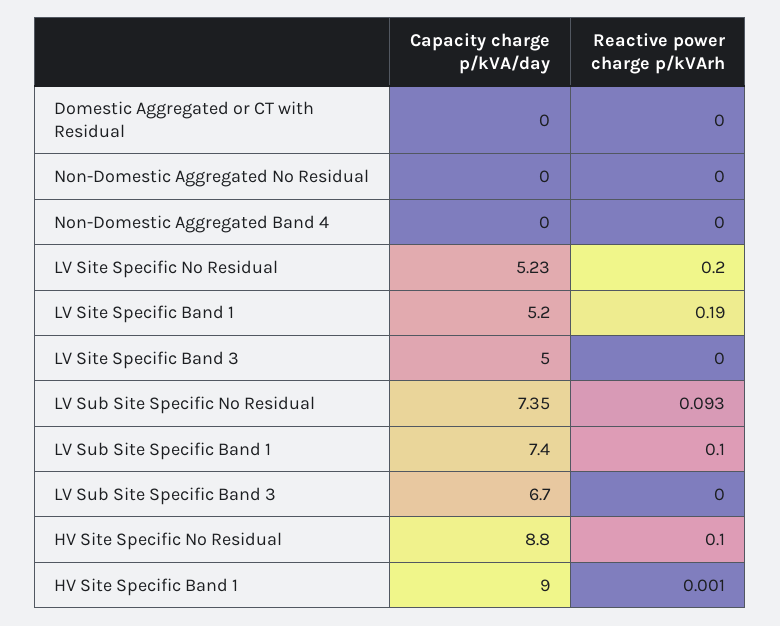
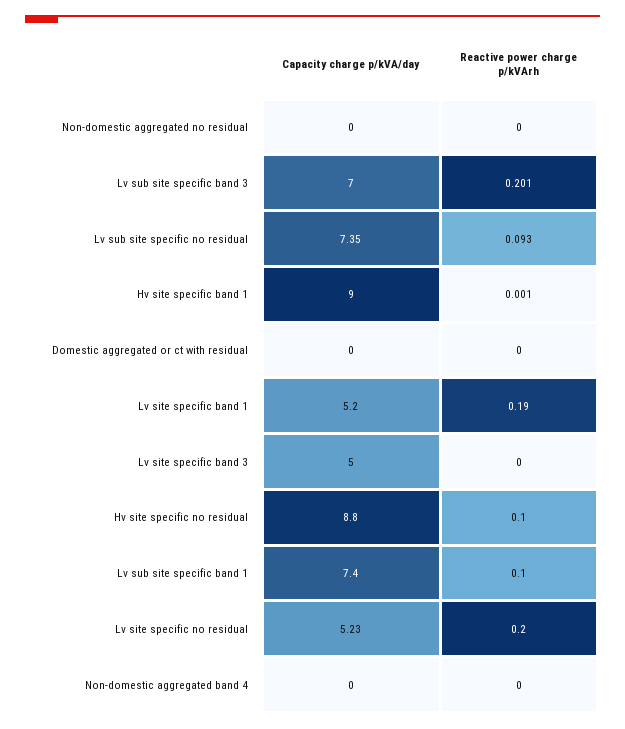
  {
    "Capacity charge p/kVA/day": {
      "Domestic Aggregated or CT with Residual": 0,
      "Non-Domestic Aggregated No Residual": 0,
      "Non-Domestic Aggregated Band 4": 0,
      "LV Site Specific No Residual": 5.23,
      "LV Site Specific Band 1": 5.2,
      "LV Site Specific Band 3": 5,
      "LV Sub Site Specific No Residual": 7.35,
      "LV Sub Site Specific Band 1": 7.4,
-     "LV Sub Site Specific Band 3": 6.7,
+     "LV Sub Site Specific Band 3": 7,
      "HV Site Specific No Residual": 8.8,
      "HV Site Specific Band 1": 9
    },
    "Reactive power charge p/kVArh": {
      "Domestic Aggregated or CT with Residual": 0,
      "Non-Domestic Aggregated No Residual": 0,
      "Non-Domestic Aggregated Band 4": 0,
      "LV Site Specific No Residual": 0.2,
      "LV Site Specific Band 1": 0.19,
      "LV Site Specific Band 3": 0,
      "LV Sub Site Specific No Residual": 0.093,
      "LV Sub Site Specific Band 1": 0.1,
-     "LV Sub Site Specific Band 3": 0,
+     "LV Sub Site Specific Band 3": 0.201,
      "HV Site Specific No Residual": 0.1,
      "HV Site Specific Band 1": 0.001
    }
  }

